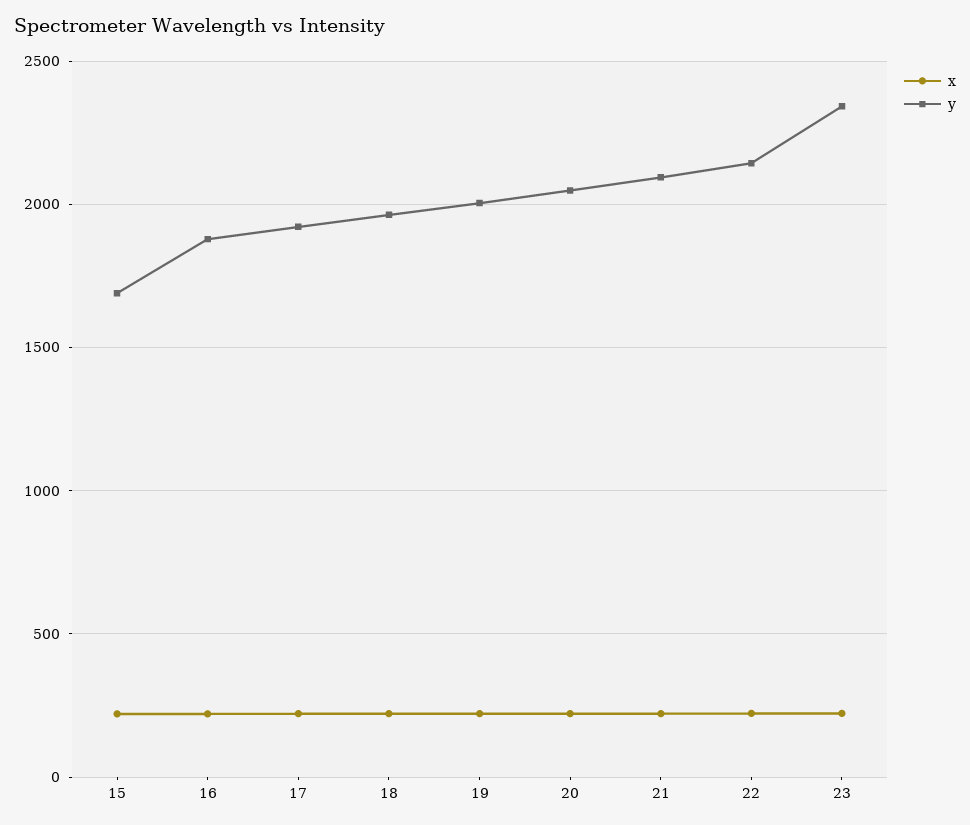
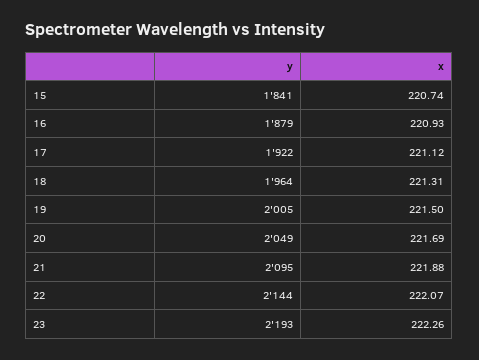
  {
    "x": {
      "15": 220.74,
      "16": 220.93,
      "17": 221.12,
      "18": 221.31,
      "19": 221.5,
      "20": 221.69,
      "21": 221.88,
      "22": 222.07,
      "23": 222.26
    },
    "y": {
-     "15": 1700,
+     "15": 1841,
      "16": 1879,
      "17": 1922,
      "18": 1964,
      "19": 2005,
      "20": 2049,
      "21": 2095,
      "22": 2144,
-     "23": 2350
+     "23": 2193
    }
  }

